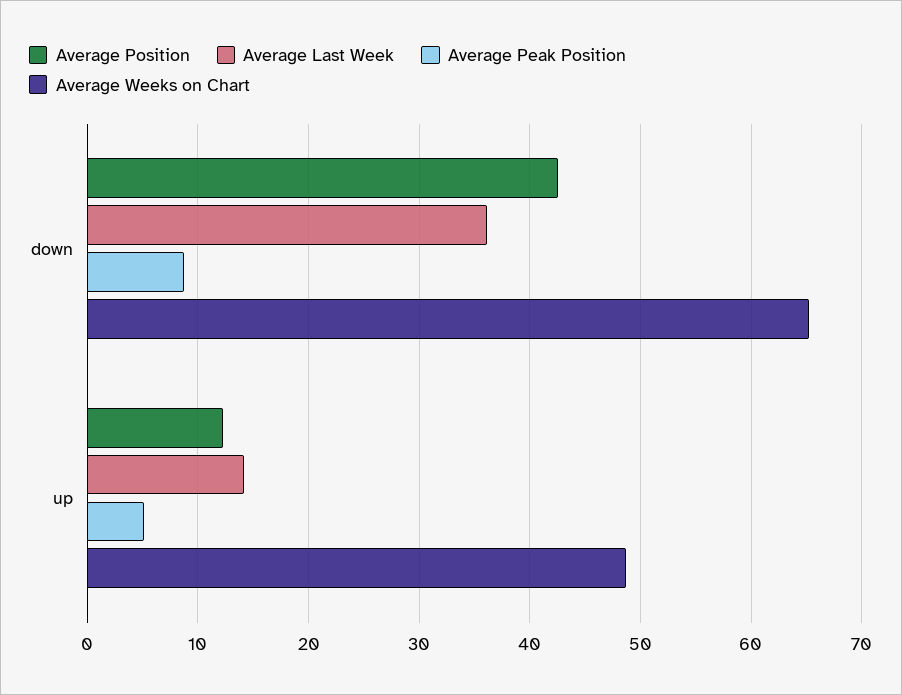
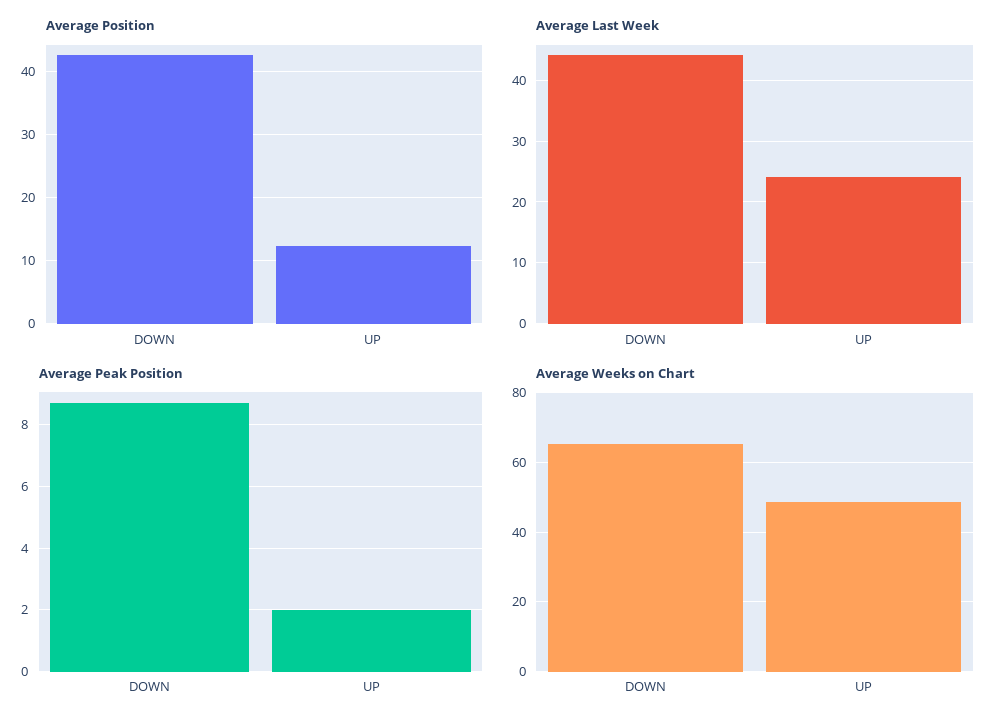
  {
    "Average Position": {
      "down": 43,
      "up": 12
    },
    "Average Last Week": {
-     "down": 36,
+     "down": 44,
-     "up": 14
+     "up": 24
    },
    "Average Peak Position": {
      "down": 8.5,
-     "up": 5
+     "up": 2
    },
    "Average Weeks on Chart": {
      "down": 65,
      "up": 49
    }
  }

